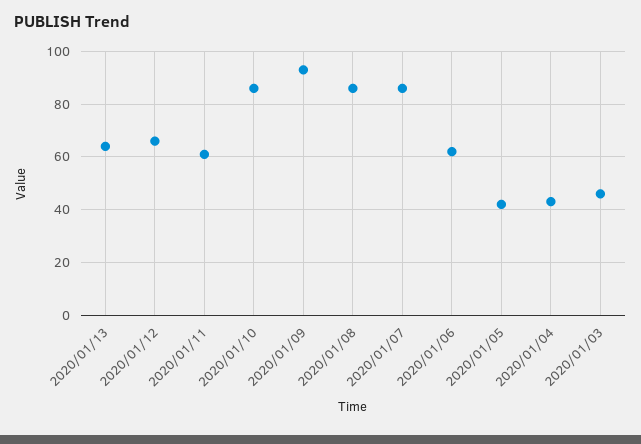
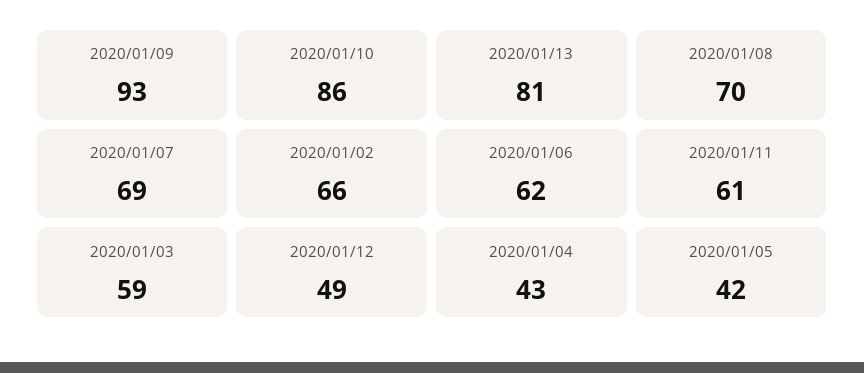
  {
-   "2020/01/13": 65,
+   "2020/01/13": 81,
-   "2020/01/12": 65,
+   "2020/01/12": 49,
    "2020/01/11": 61,
    "2020/01/10": 86,
    "2020/01/09": 93,
-   "2020/01/08": 85,
+   "2020/01/08": 70,
-   "2020/01/07": 85,
+   "2020/01/07": 69,
    "2020/01/06": 62,
    "2020/01/05": 42,
    "2020/01/04": 43,
-   "2020/01/03": 45
+   "2020/01/03": 59,
+   "2020/01/02": 66
  }

